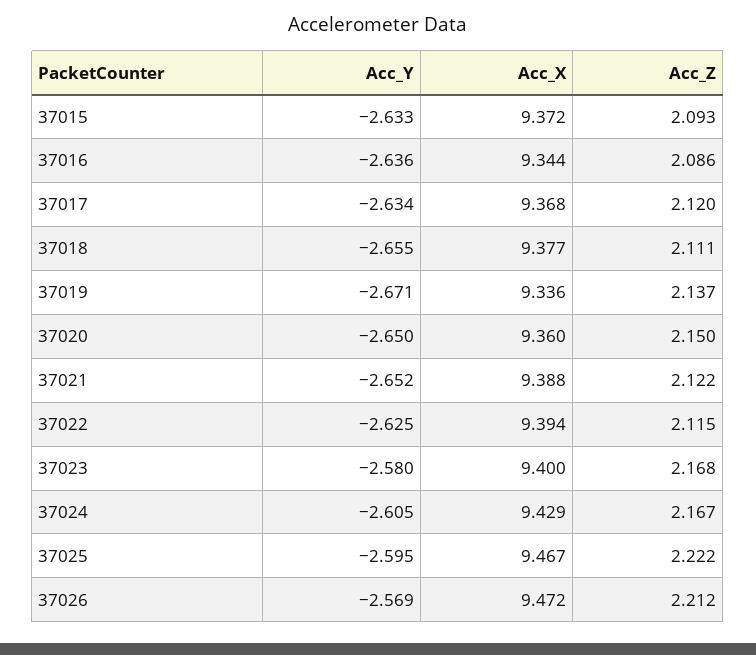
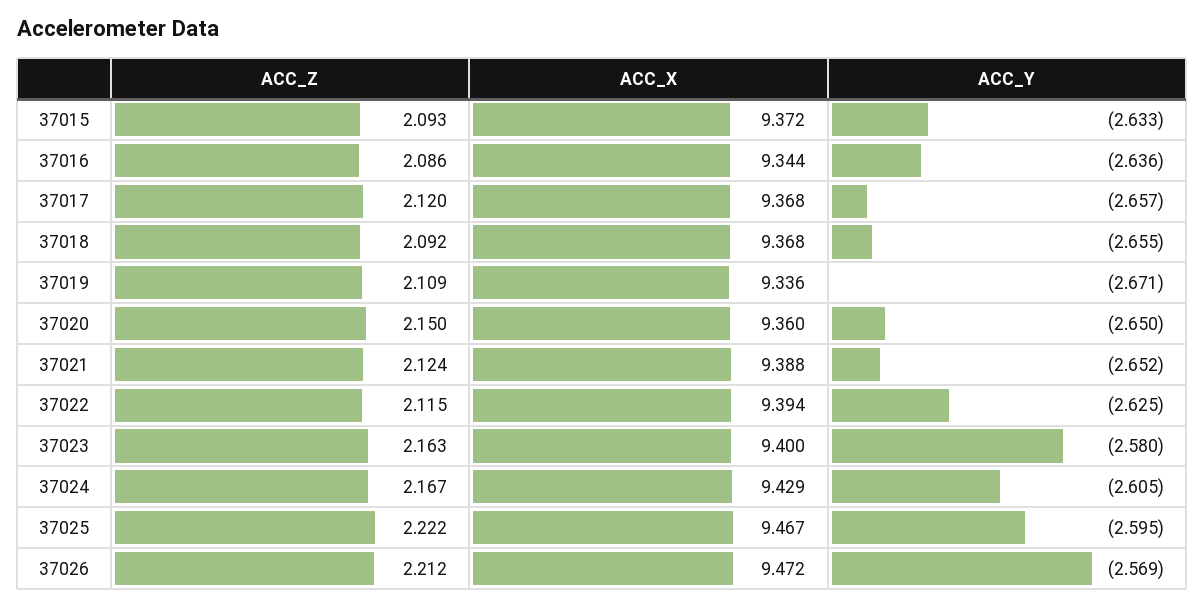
  {
    "Acc_Y": {
      "37015": -2.633,
      "37016": -2.636,
-     "37017": -2.634,
+     "37017": -2.657,
      "37018": -2.655,
      "37019": -2.671,
      "37020": -2.65,
      "37021": -2.652,
      "37022": -2.625,
      "37023": -2.58,
      "37024": -2.605,
      "37025": -2.595,
      "37026": -2.569
    },
    "Acc_X": {
      "37015": 9.372,
      "37016": 9.344,
      "37017": 9.368,
-     "37018": 9.377,
+     "37018": 9.368,
      "37019": 9.336,
      "37020": 9.36,
      "37021": 9.388,
      "37022": 9.394,
      "37023": 9.4,
      "37024": 9.429,
      "37025": 9.467,
      "37026": 9.472
    },
    "Acc_Z": {
      "37015": 2.093,
      "37016": 2.086,
      "37017": 2.12,
-     "37018": 2.111,
+     "37018": 2.092,
-     "37019": 2.137,
+     "37019": 2.109,
      "37020": 2.15,
-     "37021": 2.122,
+     "37021": 2.124,
      "37022": 2.115,
-     "37023": 2.168,
+     "37023": 2.163,
      "37024": 2.167,
      "37025": 2.222,
      "37026": 2.212
    }
  }

